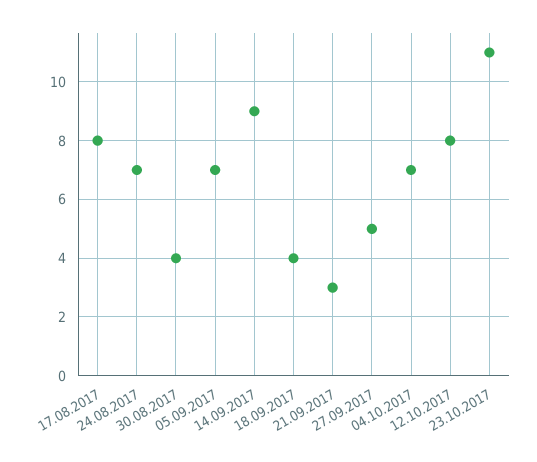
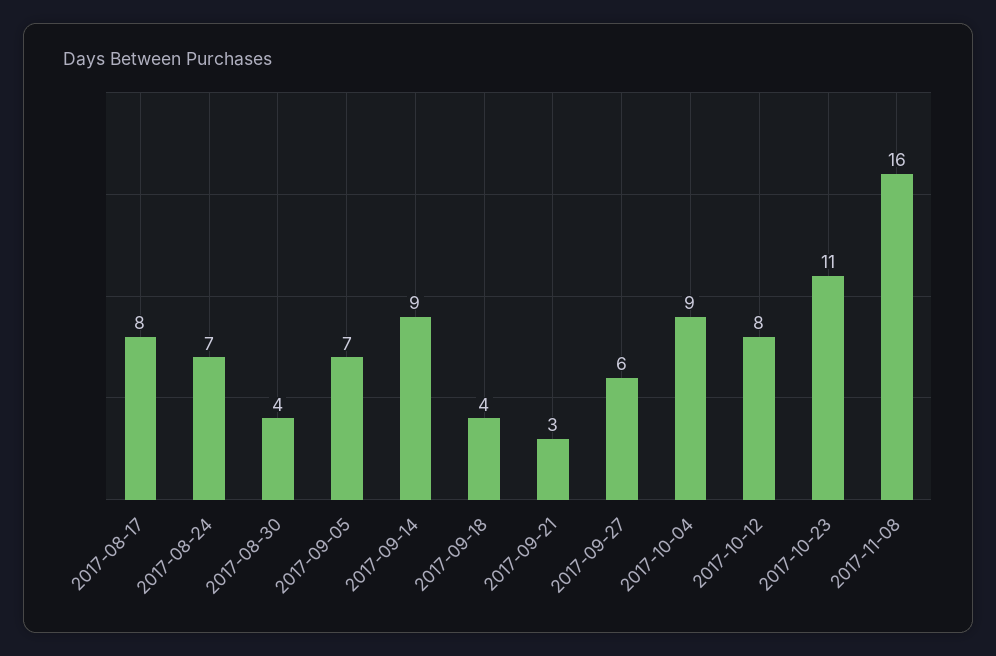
  {
    "17.08.2017": 8,
    "24.08.2017": 7,
    "30.08.2017": 4,
    "05.09.2017": 7,
    "14.09.2017": 9,
    "18.09.2017": 4,
    "21.09.2017": 3,
-   "27.09.2017": 5,
+   "27.09.2017": 6,
-   "04.10.2017": 7,
+   "04.10.2017": 9,
    "12.10.2017": 8,
-   "23.10.2017": 11
+   "23.10.2017": 11,
+   "2017-11-08": 16
  }

